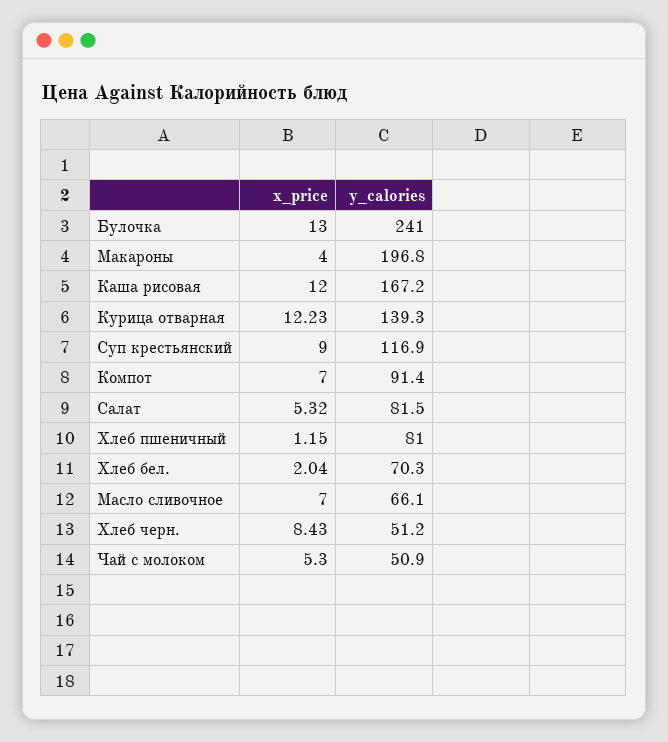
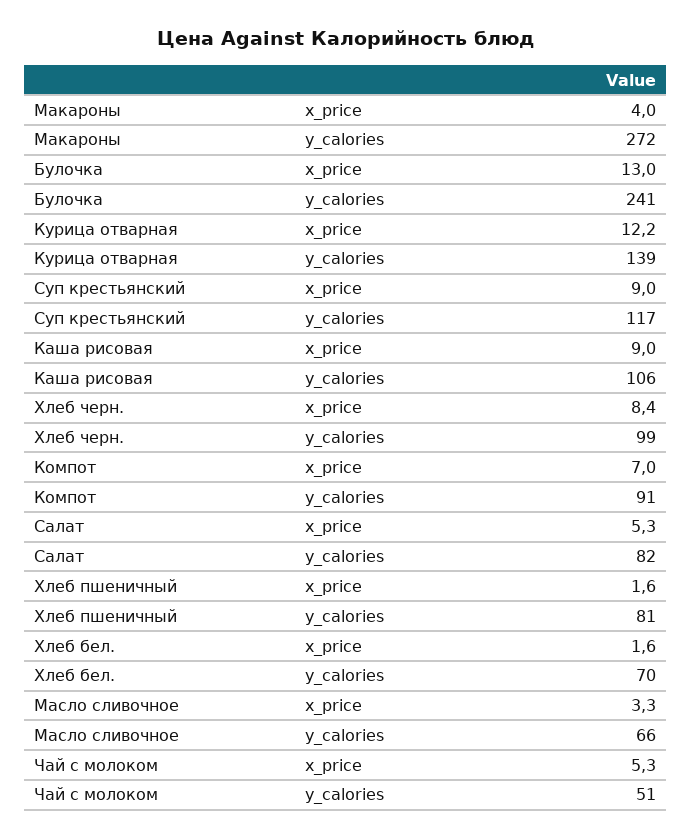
  {
    "x_price": {
      "Булочка": 13,
      "Макароны": 4,
-     "Каша рисовая": 12,
+     "Каша рисовая": 9,
      "Курица отварная": 12.23,
      "Суп крестьянский": 9,
      "Компот": 7,
      "Салат": 5.32,
-     "Хлеб пшеничный": 1.15,
+     "Хлеб пшеничный": 1.6,
-     "Хлеб бел.": 2.04,
+     "Хлеб бел.": 1.6,
-     "Масло сливочное": 7,
+     "Масло сливочное": 3.3,
      "Хлеб черн.": 8.43,
      "Чай с молоком": 5.3
    },
    "y_calories": {
      "Булочка": 241,
-     "Макароны": 196.8,
+     "Макароны": 272,
-     "Каша рисовая": 167.2,
+     "Каша рисовая": 106,
      "Курица отварная": 139.3,
      "Суп крестьянский": 116.9,
      "Компот": 91.4,
      "Салат": 81.5,
      "Хлеб пшеничный": 81,
      "Хлеб бел.": 70.3,
      "Масло сливочное": 66.1,
-     "Хлеб черн.": 51.2,
+     "Хлеб черн.": 99,
      "Чай с молоком": 50.9
    }
  }

